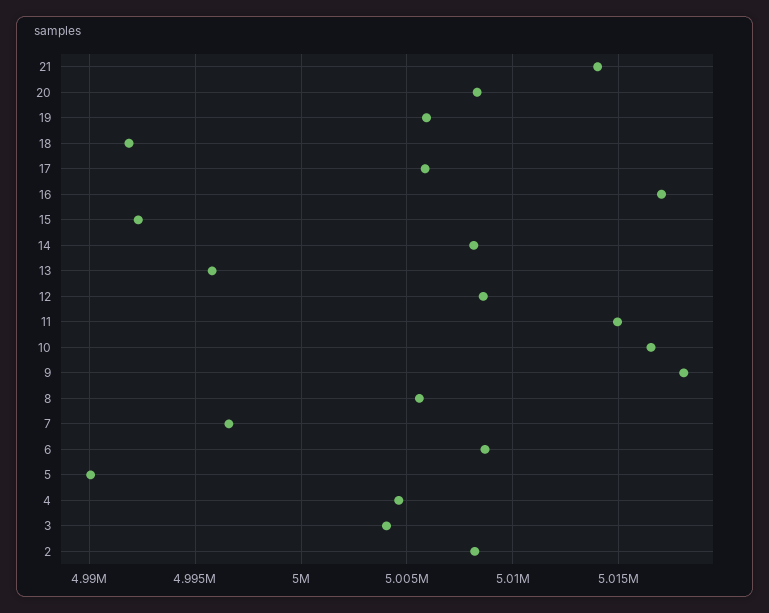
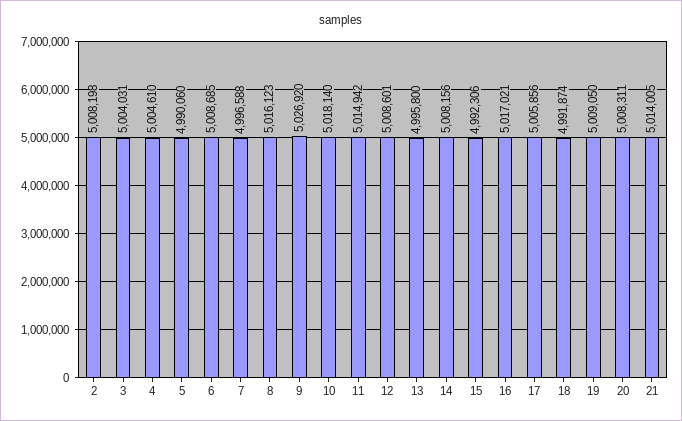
  {
    "21": 5014005,
    "20": 5008311,
-   "19": 5006000,
+   "19": 5009050,
    "18": 4991874,
    "17": 5005856,
    "16": 5017021,
    "15": 4992306,
    "14": 5008156,
    "13": 4995800,
    "12": 5008601,
    "11": 5014942,
-   "10": 5016500,
+   "10": 5018140,
-   "9": 5018000,
+   "9": 5026920,
-   "8": 5005500,
+   "8": 5016123,
    "7": 4996588,
    "6": 5008685,
    "5": 4990060,
    "4": 5004610,
    "3": 5004031,
    "2": 5008198
  }

